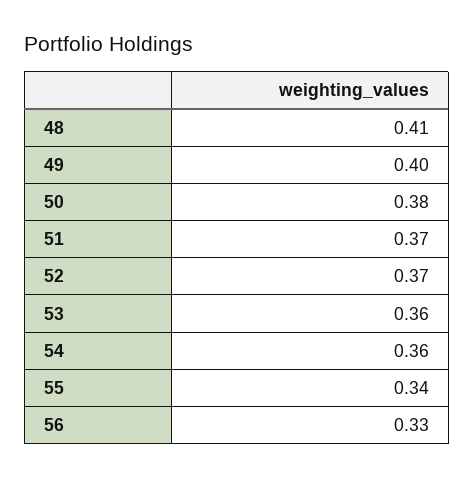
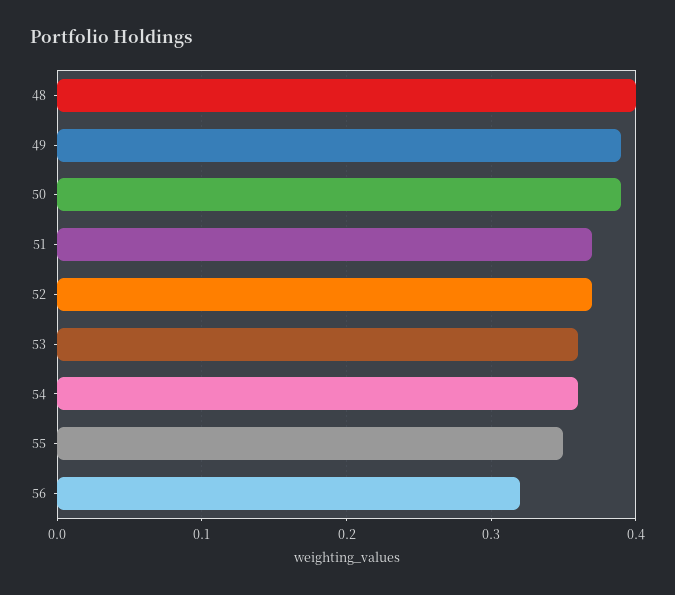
  {
-   "48": 0.41,
+   "48": 0.4,
-   "49": 0.4,
+   "49": 0.39,
-   "50": 0.38,
+   "50": 0.39,
    "51": 0.37,
    "52": 0.37,
    "53": 0.36,
    "54": 0.36,
-   "55": 0.34,
+   "55": 0.35,
-   "56": 0.33
+   "56": 0.32
  }

